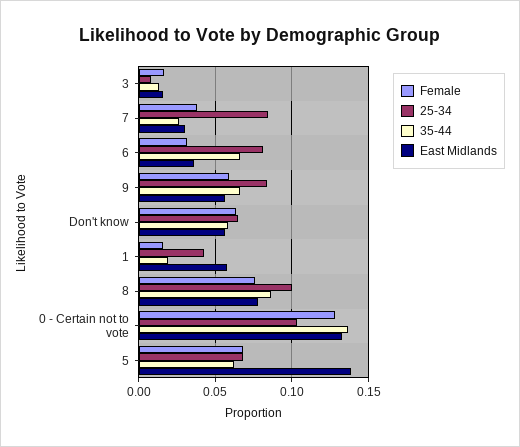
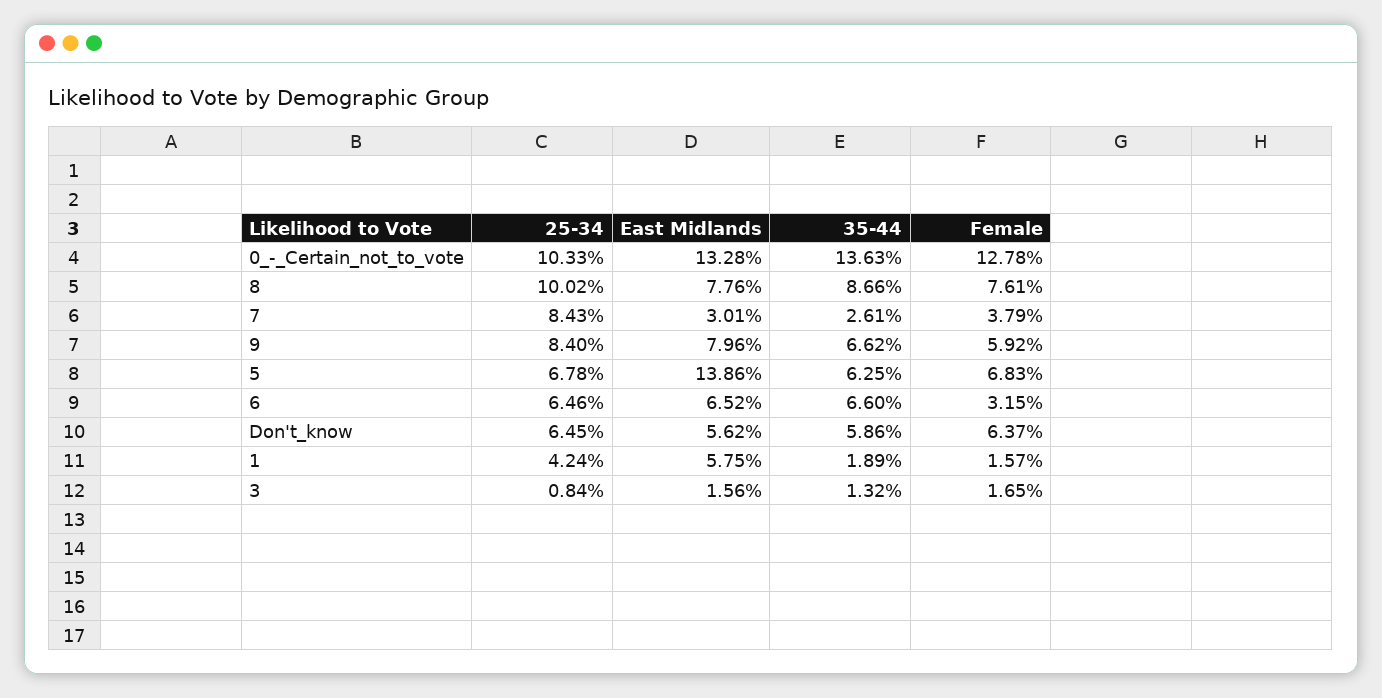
  {
    "Female": {
      "3": 0.0165,
      "7": 0.0379,
      "6": 0.0315,
      "9": 0.0592,
      "Don't know": 0.0637,
      "1": 0.0157,
      "8": 0.0761,
      "0 - Certain not to vote": 0.1278,
      "5": 0.0683
    },
    "25-34": {
      "3": 0.0084,
      "7": 0.0843,
-     "6": 0.08,
+     "6": 0.0646,
      "9": 0.084,
      "Don't know": 0.0645,
      "1": 0.0424,
      "8": 0.1002,
      "0 - Certain not to vote": 0.1033,
      "5": 0.0678
    },
    "35-44": {
      "3": 0.0132,
      "7": 0.0261,
      "6": 0.066,
      "9": 0.0662,
      "Don't know": 0.0586,
      "1": 0.0189,
      "8": 0.0866,
      "0 - Certain not to vote": 0.1363,
      "5": 0.0625
    },
    "East Midlands": {
      "3": 0.0156,
      "7": 0.0301,
-     "6": 0.035,
+     "6": 0.0652,
-     "9": 0.055,
+     "9": 0.0796,
      "Don't know": 0.0562,
      "1": 0.0575,
      "8": 0.0776,
      "0 - Certain not to vote": 0.1328,
      "5": 0.1386
    }
  }

